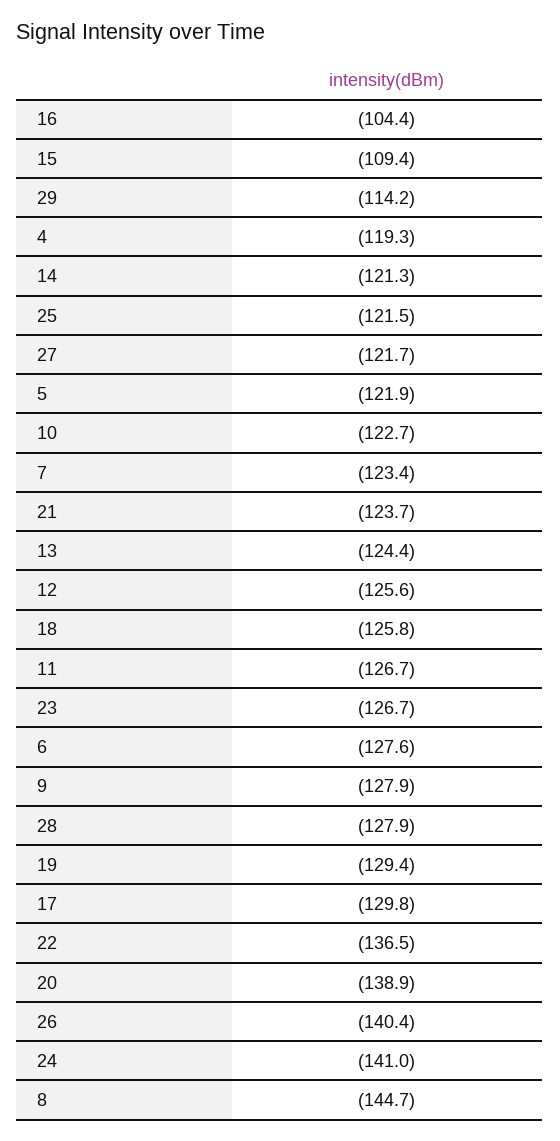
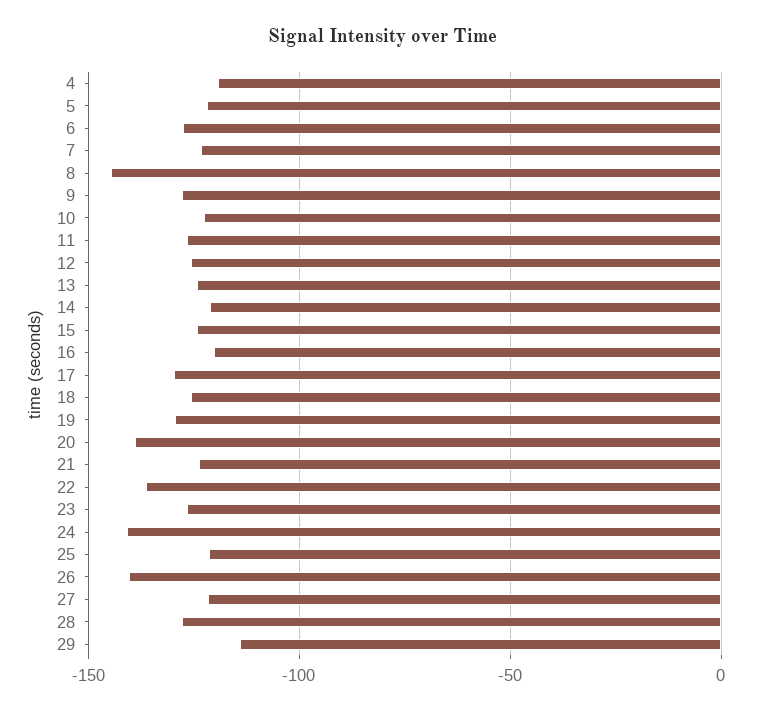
  {
-   "16": -104.4,
+   "16": -120,
-   "15": -109.4,
+   "15": -125,
    "29": -114.2,
    "4": -119.3,
    "14": -121.3,
    "25": -121.5,
    "27": -121.7,
    "5": -121.9,
    "10": -122.7,
    "7": -123.4,
    "21": -123.7,
    "13": -124.4,
    "12": -125.6,
    "18": -125.8,
    "11": -126.7,
    "23": -126.7,
    "6": -127.6,
    "9": -127.9,
    "28": -127.9,
    "19": -129.4,
    "17": -129.8,
    "22": -136.5,
    "20": -138.9,
    "26": -140.4,
    "24": -141,
    "8": -144.7
  }

